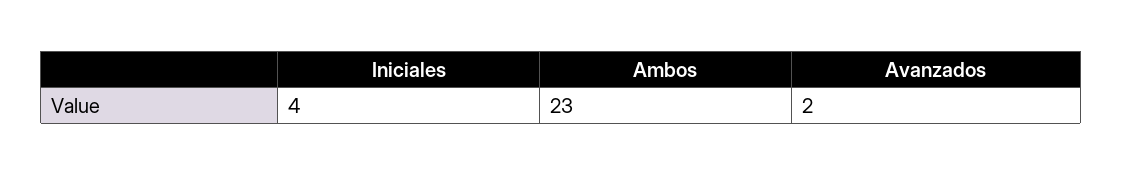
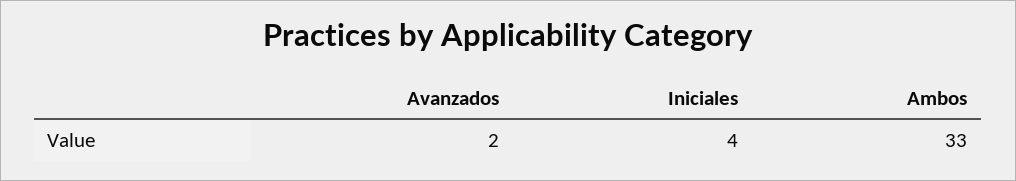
  {
    "Iniciales": 4,
-   "Ambos": 23,
+   "Ambos": 33,
    "Avanzados": 2
  }

